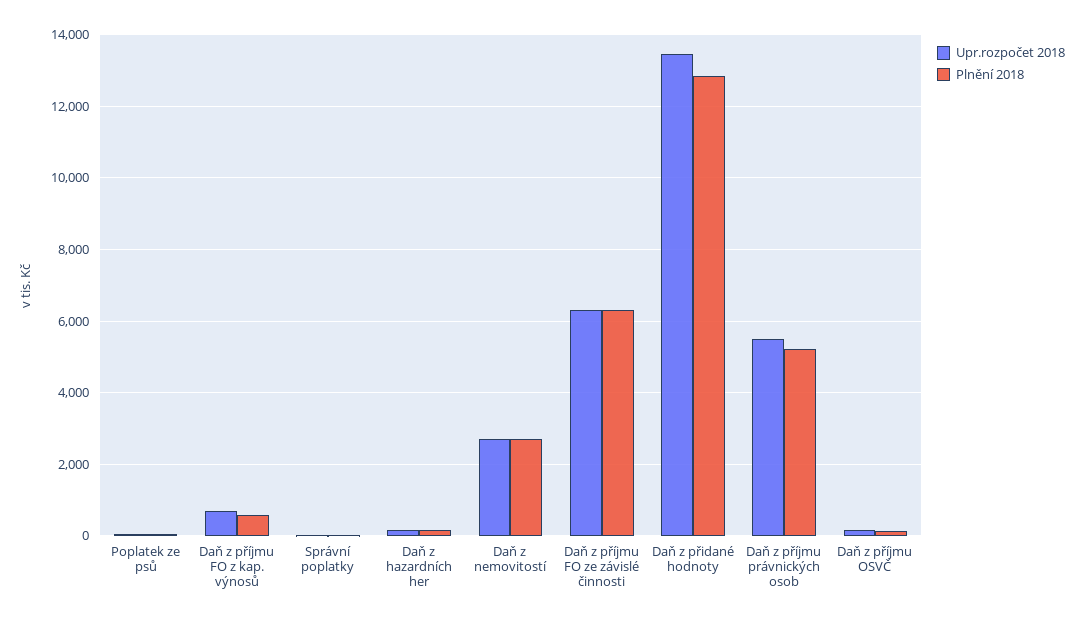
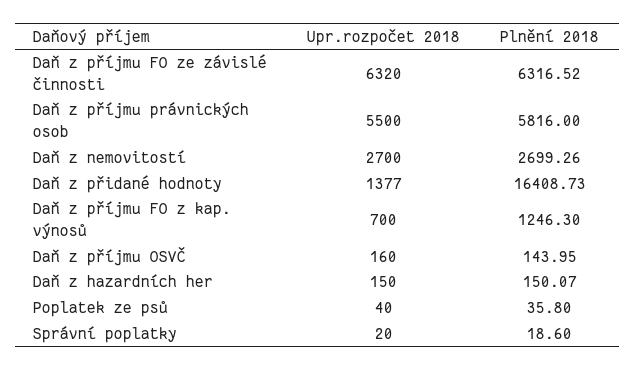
  {
    "Upr.rozpočet 2018": {
      "Poplatek ze psů": 40,
      "Daň z příjmu FO z kap. výnosů": 700,
      "Správní poplatky": 20,
      "Daň z hazardních her": 150,
      "Daň z nemovitostí": 2700,
      "Daň z příjmu FO ze závislé činnosti": 6320,
-     "Daň z přidané hodnoty": 13400,
+     "Daň z přidané hodnoty": 1377,
      "Daň z příjmu právnických osob": 5500,
      "Daň z příjmu OSVČ": 160
    },
    "Plnění 2018": {
      "Poplatek ze psů": 35.8,
-     "Daň z příjmu FO z kap. výnosů": 600,
+     "Daň z příjmu FO z kap. výnosů": 1246.3,
      "Správní poplatky": 18.6,
      "Daň z hazardních her": 150.07,
      "Daň z nemovitostí": 2699.26,
      "Daň z příjmu FO ze závislé činnosti": 6316.52,
-     "Daň z přidané hodnoty": 12800,
+     "Daň z přidané hodnoty": 16408.73,
-     "Daň z příjmu právnických osob": 5200,
+     "Daň z příjmu právnických osob": 5816,
      "Daň z příjmu OSVČ": 143.95
    }
  }

